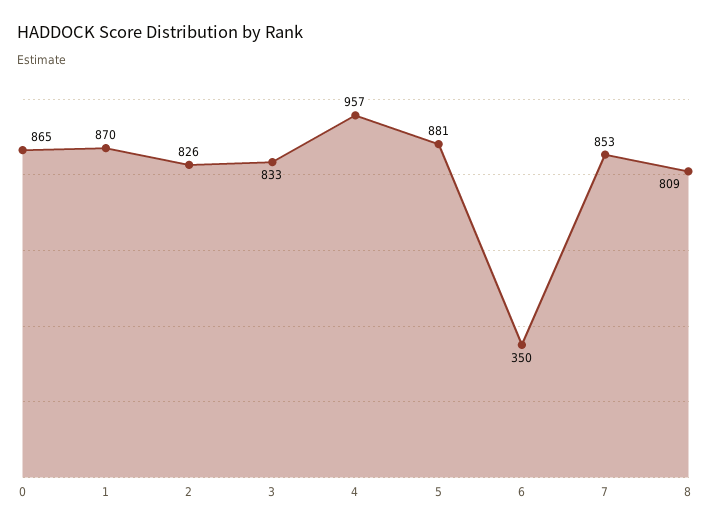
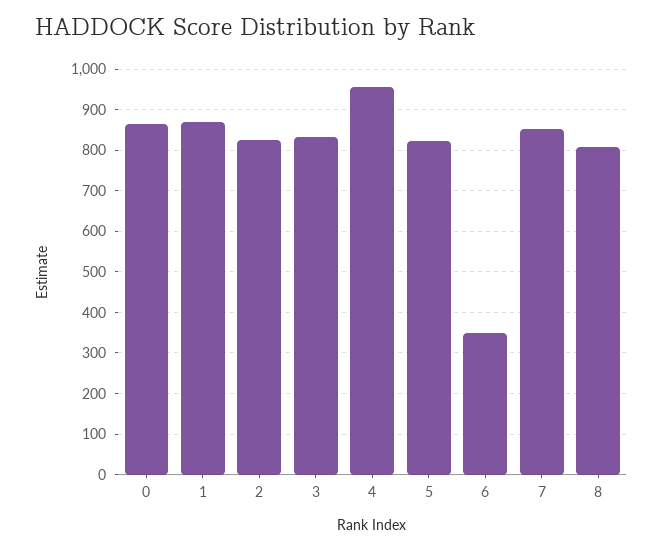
  {
    "0": 865,
    "1": 870,
    "2": 826,
    "3": 833,
    "4": 957,
-   "5": 881,
+   "5": 820,
    "6": 350,
    "7": 853,
    "8": 809
  }

